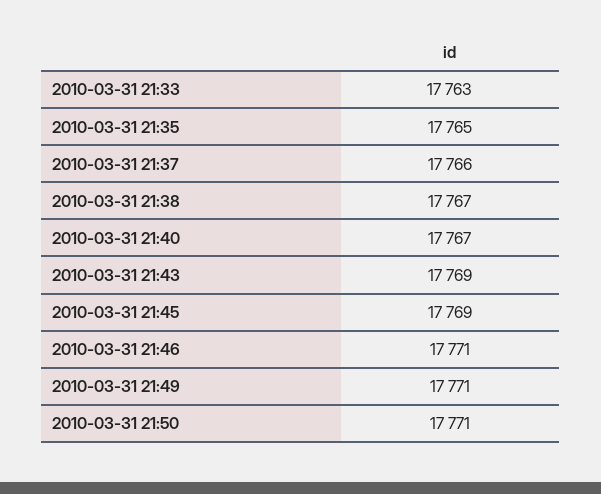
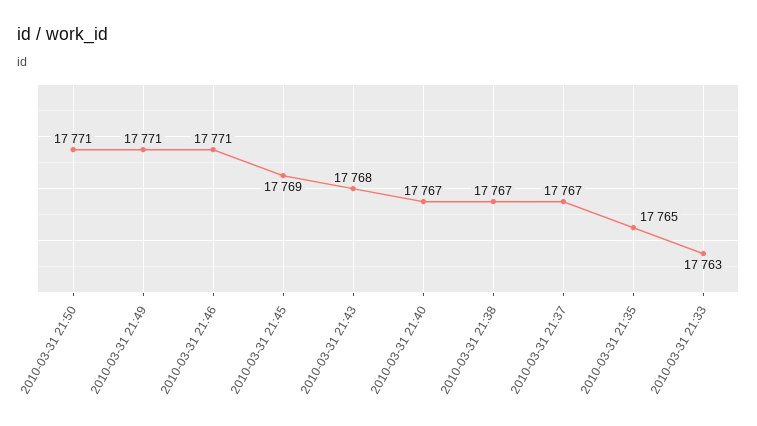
  {
    "2010-03-31 21:33": 17763,
    "2010-03-31 21:35": 17765,
-   "2010-03-31 21:37": 17766,
+   "2010-03-31 21:37": 17767,
    "2010-03-31 21:38": 17767,
    "2010-03-31 21:40": 17767,
-   "2010-03-31 21:43": 17769,
+   "2010-03-31 21:43": 17768,
    "2010-03-31 21:45": 17769,
    "2010-03-31 21:46": 17771,
    "2010-03-31 21:49": 17771,
    "2010-03-31 21:50": 17771
  }

